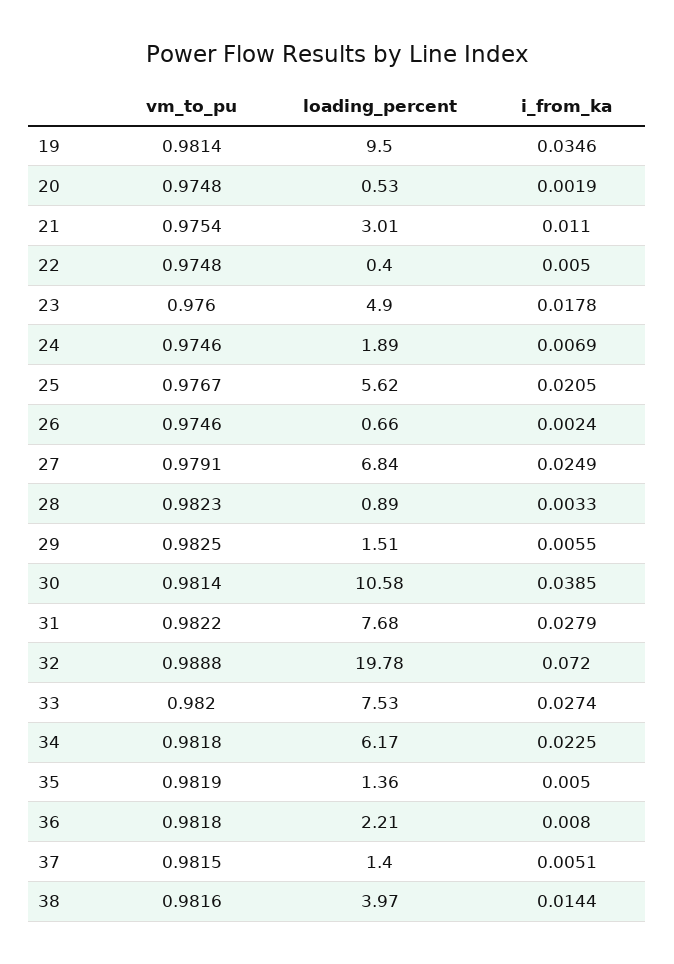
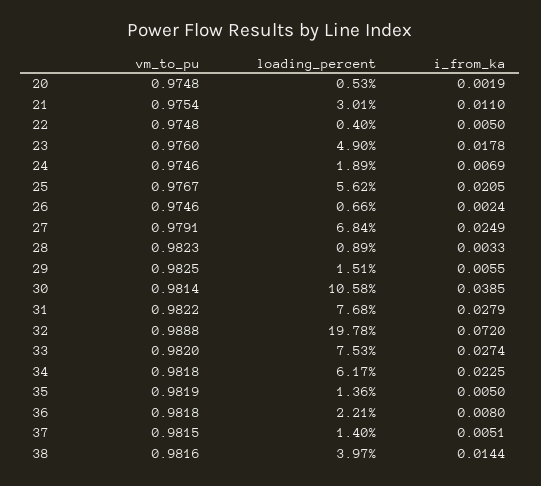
  {
    "vm_to_pu": {
-     "19": 0.9814,
      "20": 0.9748,
      "21": 0.9754,
      "22": 0.9748,
      "23": 0.976,
      "24": 0.9746,
      "25": 0.9767,
      "26": 0.9746,
      "27": 0.9791,
      "28": 0.9823,
      "29": 0.9825,
      "30": 0.9814,
      "31": 0.9822,
      "32": 0.9888,
      "33": 0.982,
      "34": 0.9818,
      "35": 0.9819,
      "36": 0.9818,
      "37": 0.9815,
      "38": 0.9816
    },
    "loading_percent": {
-     "19": 9.5,
      "20": 0.53,
      "21": 3.01,
      "22": 0.4,
      "23": 4.9,
      "24": 1.89,
      "25": 5.62,
      "26": 0.66,
      "27": 6.84,
      "28": 0.89,
      "29": 1.51,
      "30": 10.58,
      "31": 7.68,
      "32": 19.78,
      "33": 7.53,
      "34": 6.17,
      "35": 1.36,
      "36": 2.21,
      "37": 1.4,
      "38": 3.97
    },
    "i_from_ka": {
-     "19": 0.0346,
      "20": 0.0019,
      "21": 0.011,
      "22": 0.005,
      "23": 0.0178,
      "24": 0.0069,
      "25": 0.0205,
      "26": 0.0024,
      "27": 0.0249,
      "28": 0.0033,
      "29": 0.0055,
      "30": 0.0385,
      "31": 0.0279,
      "32": 0.072,
      "33": 0.0274,
      "34": 0.0225,
      "35": 0.005,
      "36": 0.008,
      "37": 0.0051,
      "38": 0.0144
    }
  }

